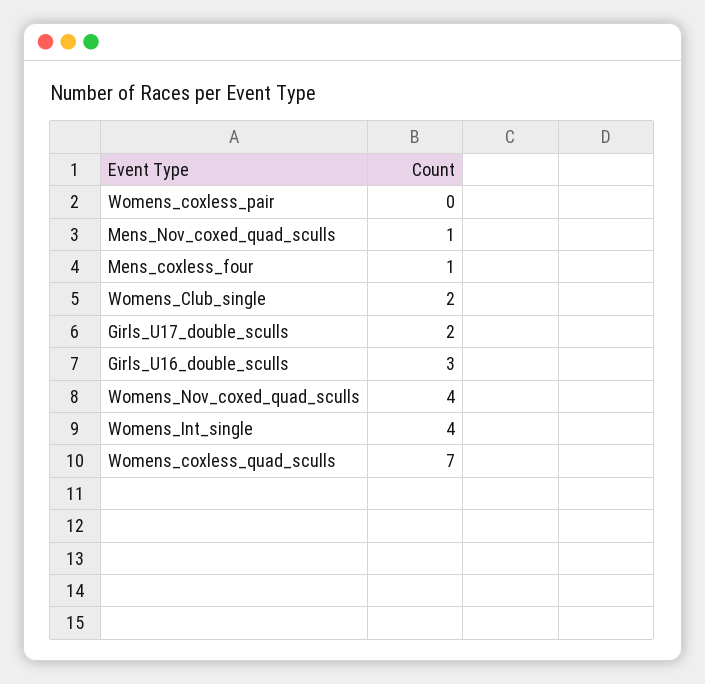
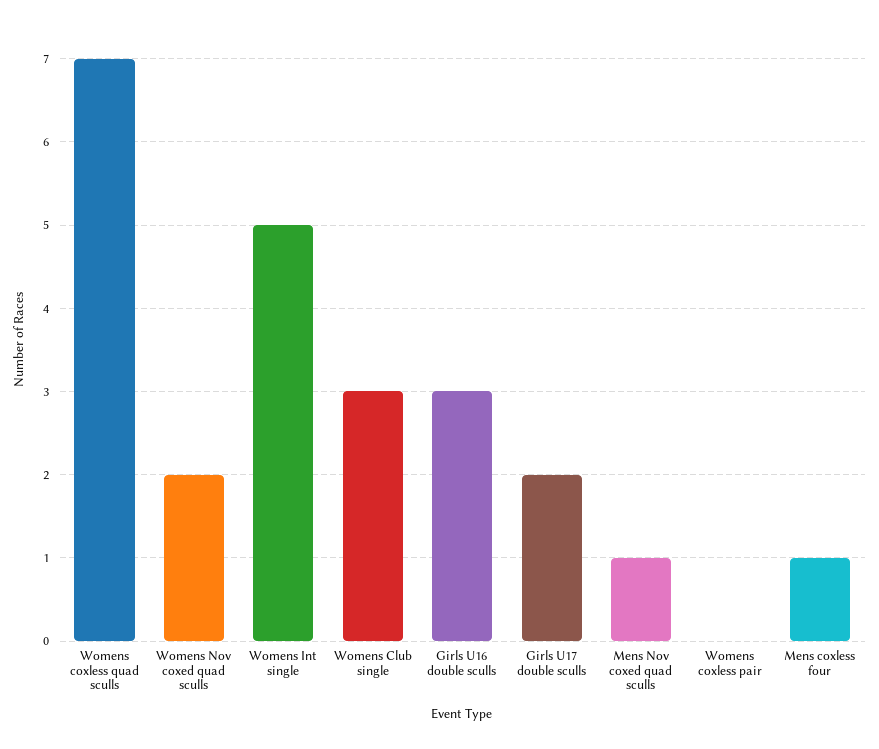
  {
    "Womens_coxless_pair": 0,
    "Mens_Nov_coxed_quad_sculls": 1,
    "Mens_coxless_four": 1,
-   "Womens_Club_single": 2,
+   "Womens_Club_single": 3,
    "Girls_U17_double_sculls": 2,
    "Girls_U16_double_sculls": 3,
-   "Womens_Nov_coxed_quad_sculls": 4,
+   "Womens_Nov_coxed_quad_sculls": 2,
-   "Womens_Int_single": 4,
+   "Womens_Int_single": 5,
    "Womens_coxless_quad_sculls": 7
  }

